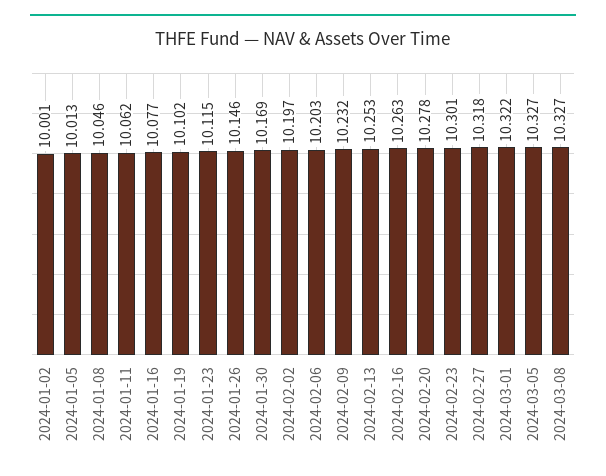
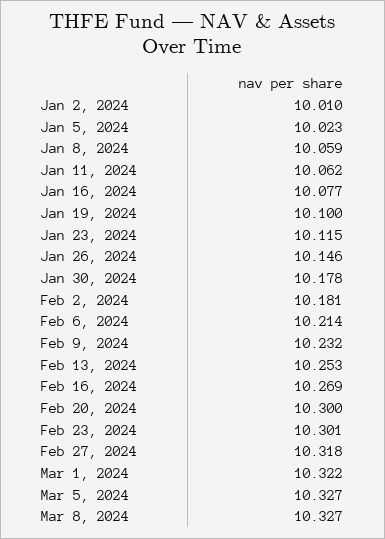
  {
-   "2024-01-02": 10.001,
+   "2024-01-02": 10.01,
-   "2024-01-05": 10.013,
+   "2024-01-05": 10.023,
-   "2024-01-08": 10.046,
+   "2024-01-08": 10.059,
    "2024-01-11": 10.062,
    "2024-01-16": 10.077,
-   "2024-01-19": 10.102,
+   "2024-01-19": 10.1,
    "2024-01-23": 10.115,
    "2024-01-26": 10.146,
-   "2024-01-30": 10.169,
+   "2024-01-30": 10.178,
-   "2024-02-02": 10.197,
+   "2024-02-02": 10.181,
-   "2024-02-06": 10.203,
+   "2024-02-06": 10.214,
    "2024-02-09": 10.232,
    "2024-02-13": 10.253,
-   "2024-02-16": 10.263,
+   "2024-02-16": 10.269,
-   "2024-02-20": 10.278,
+   "2024-02-20": 10.3,
    "2024-02-23": 10.301,
    "2024-02-27": 10.318,
    "2024-03-01": 10.322,
    "2024-03-05": 10.327,
    "2024-03-08": 10.327
  }

